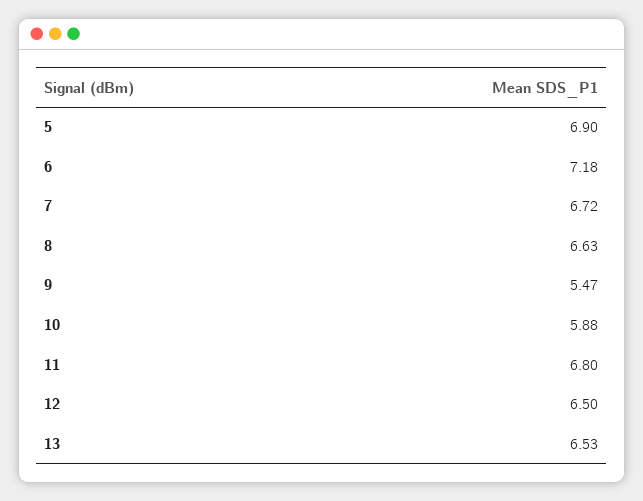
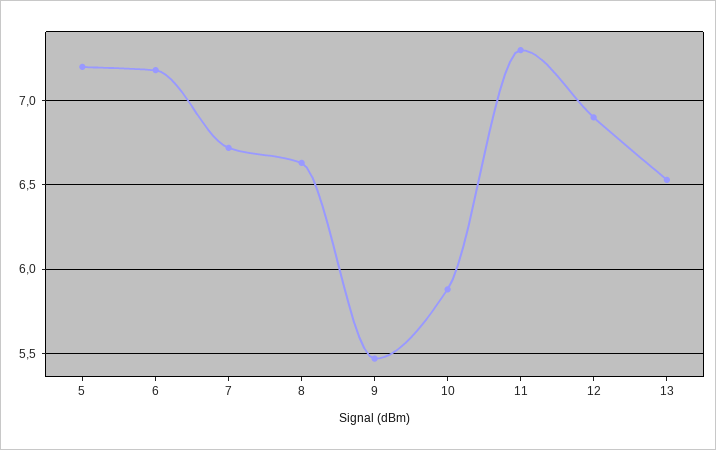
  {
-   "5": 6.9,
+   "5": 7.2,
    "6": 7.18,
    "7": 6.72,
    "8": 6.63,
    "9": 5.47,
    "10": 5.88,
-   "11": 6.8,
+   "11": 7.3,
-   "12": 6.5,
+   "12": 6.9,
    "13": 6.53
  }

